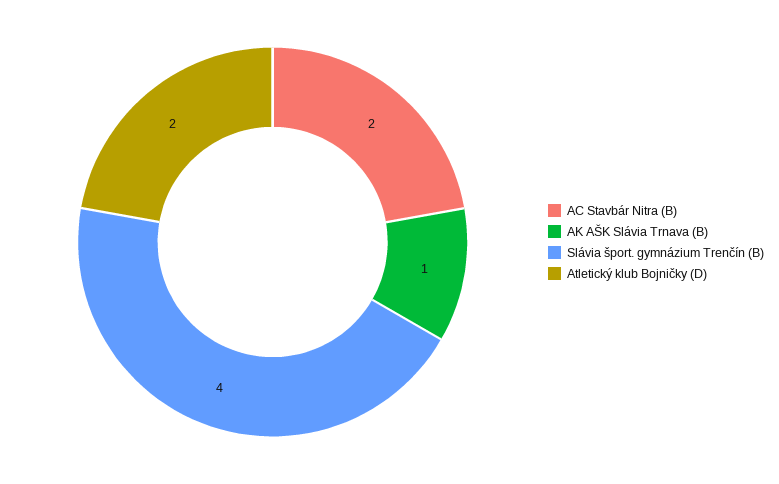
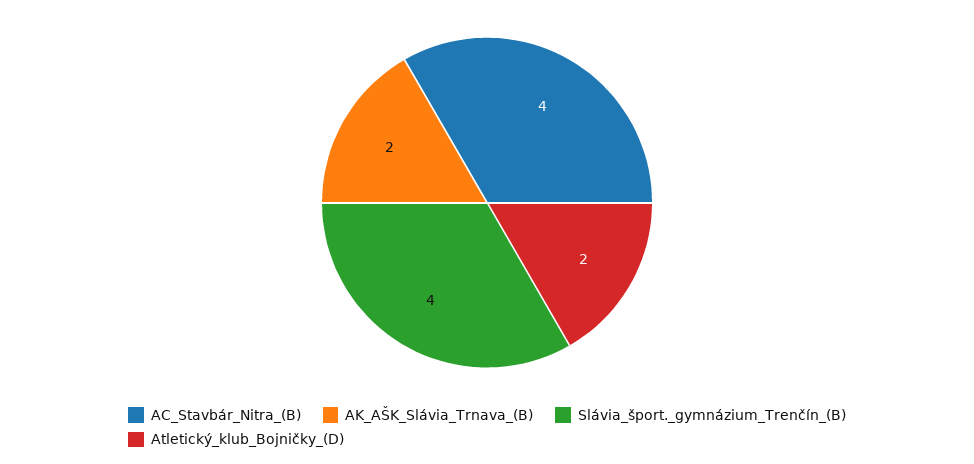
  {
-   "AC Stavbár Nitra (B)": 2,
+   "AC Stavbár Nitra (B)": 4,
-   "AK AŠK Slávia Trnava (B)": 1,
+   "AK AŠK Slávia Trnava (B)": 2,
    "Slávia šport. gymnázium Trenčín (B)": 4,
    "Atletický klub Bojničky (D)": 2
  }

